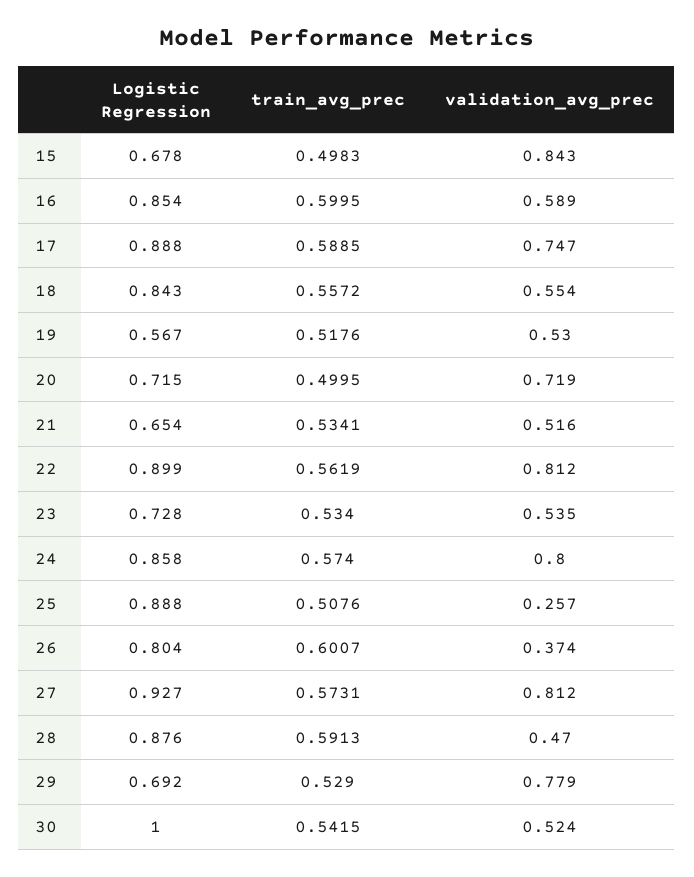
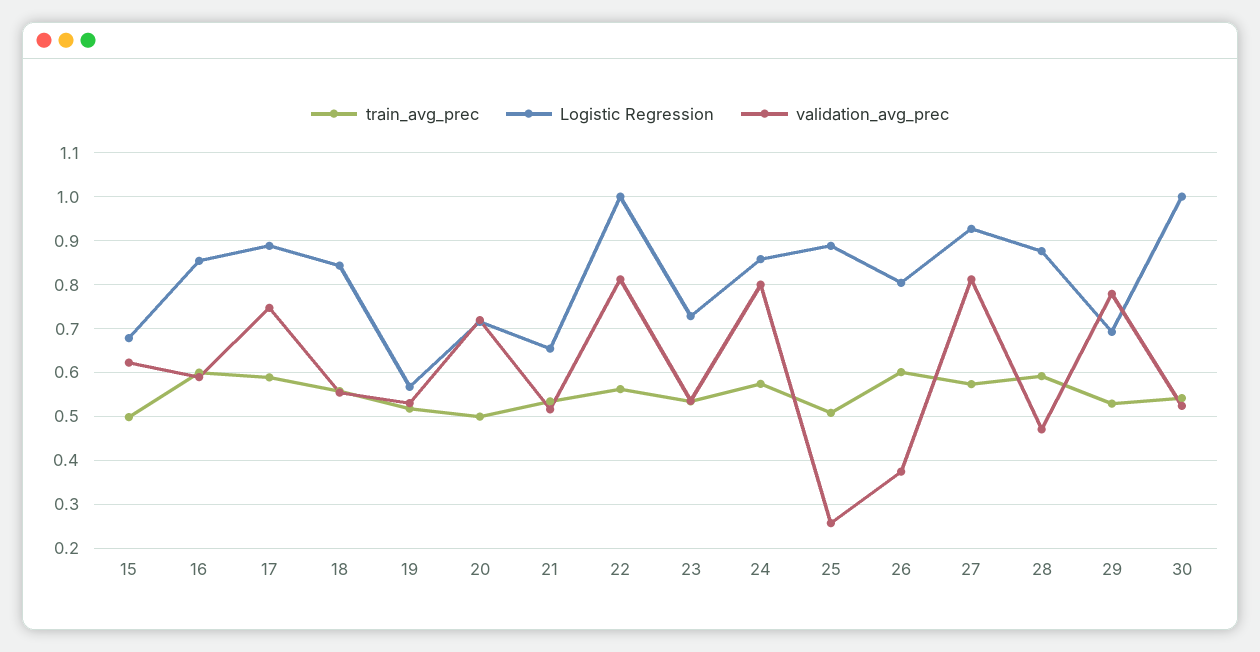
  {
    "Logistic Regression": {
      "15": 0.678,
      "16": 0.854,
      "17": 0.888,
      "18": 0.843,
      "19": 0.567,
      "20": 0.715,
      "21": 0.654,
-     "22": 0.899,
+     "22": 1,
      "23": 0.728,
      "24": 0.858,
      "25": 0.888,
      "26": 0.804,
      "27": 0.927,
      "28": 0.876,
      "29": 0.692,
      "30": 1
    },
    "train_avg_prec": {
      "15": 0.4983,
      "16": 0.5995,
      "17": 0.5885,
      "18": 0.5572,
      "19": 0.5176,
      "20": 0.4995,
      "21": 0.5341,
      "22": 0.5619,
      "23": 0.534,
      "24": 0.574,
      "25": 0.5076,
      "26": 0.6007,
      "27": 0.5731,
      "28": 0.5913,
      "29": 0.529,
      "30": 0.5415
    },
    "validation_avg_prec": {
-     "15": 0.843,
+     "15": 0.62,
      "16": 0.589,
      "17": 0.747,
      "18": 0.554,
      "19": 0.53,
      "20": 0.719,
      "21": 0.516,
      "22": 0.812,
      "23": 0.535,
      "24": 0.8,
      "25": 0.257,
      "26": 0.374,
      "27": 0.812,
      "28": 0.47,
      "29": 0.779,
      "30": 0.524
    }
  }

